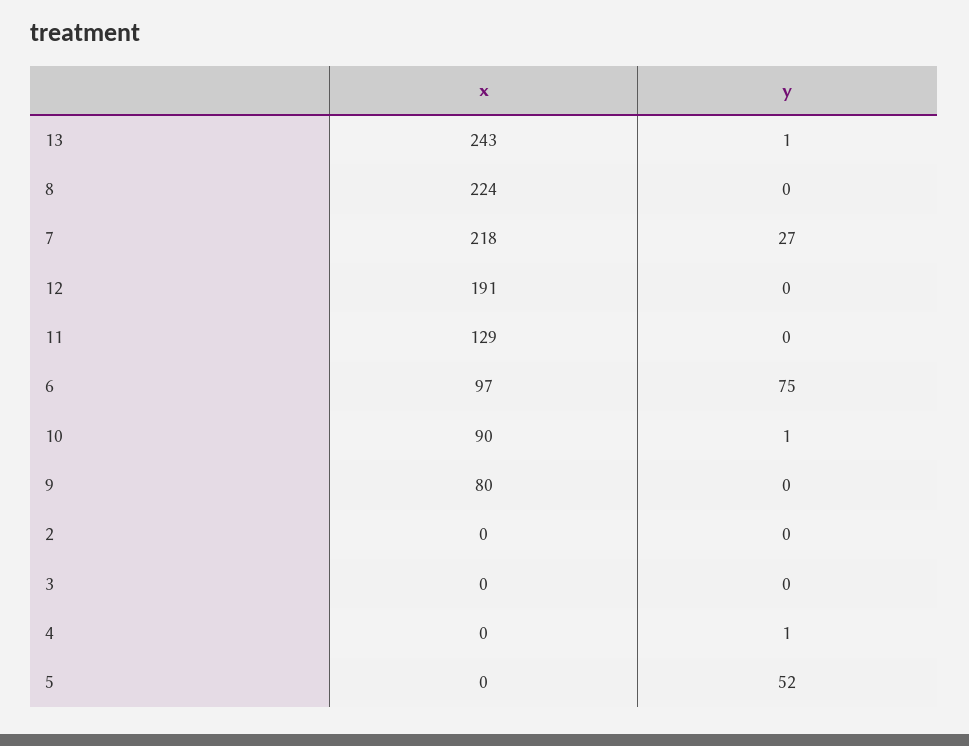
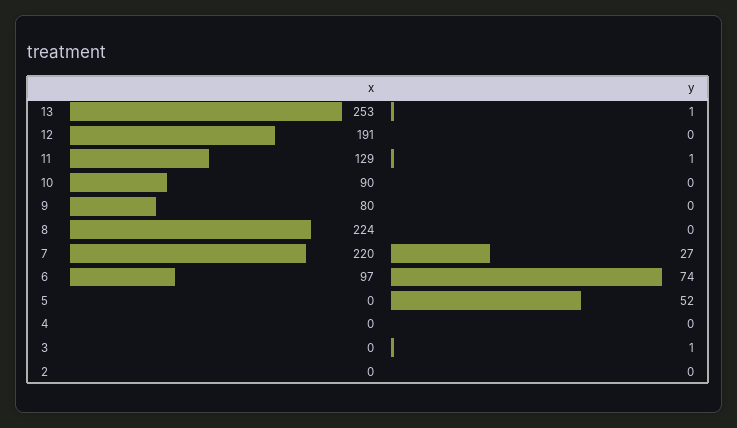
  {
    "x": {
-     "13": 243,
+     "13": 253,
      "8": 224,
-     "7": 218,
+     "7": 220,
      "12": 191,
      "11": 129,
      "6": 97,
      "10": 90,
      "9": 80,
      "2": 0,
      "3": 0,
      "4": 0,
      "5": 0
    },
    "y": {
      "13": 1,
      "8": 0,
      "7": 27,
      "12": 0,
-     "11": 0,
+     "11": 1,
-     "6": 75,
+     "6": 74,
-     "10": 1,
+     "10": 0,
      "9": 0,
      "2": 0,
-     "3": 0,
+     "3": 1,
-     "4": 1,
+     "4": 0,
      "5": 52
    }
  }

